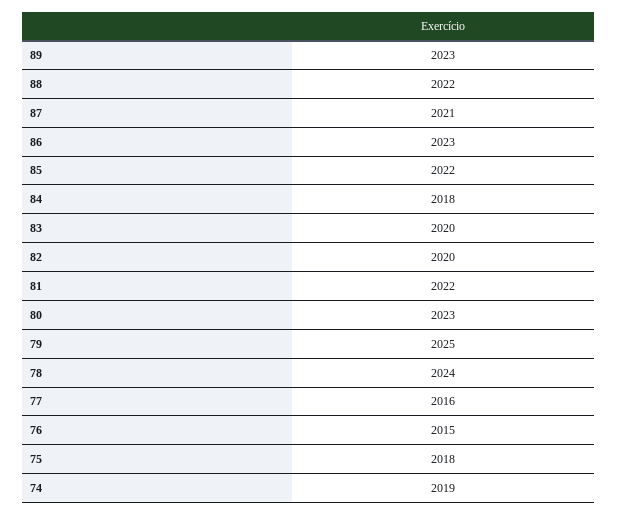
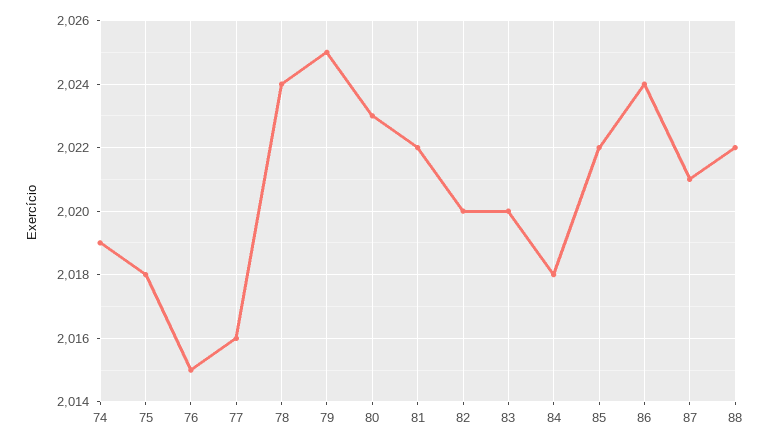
  {
-   "89": 2023,
    "88": 2022,
    "87": 2021,
-   "86": 2023,
+   "86": 2024,
    "85": 2022,
    "84": 2018,
    "83": 2020,
    "82": 2020,
    "81": 2022,
    "80": 2023,
    "79": 2025,
    "78": 2024,
    "77": 2016,
    "76": 2015,
    "75": 2018,
    "74": 2019
  }

